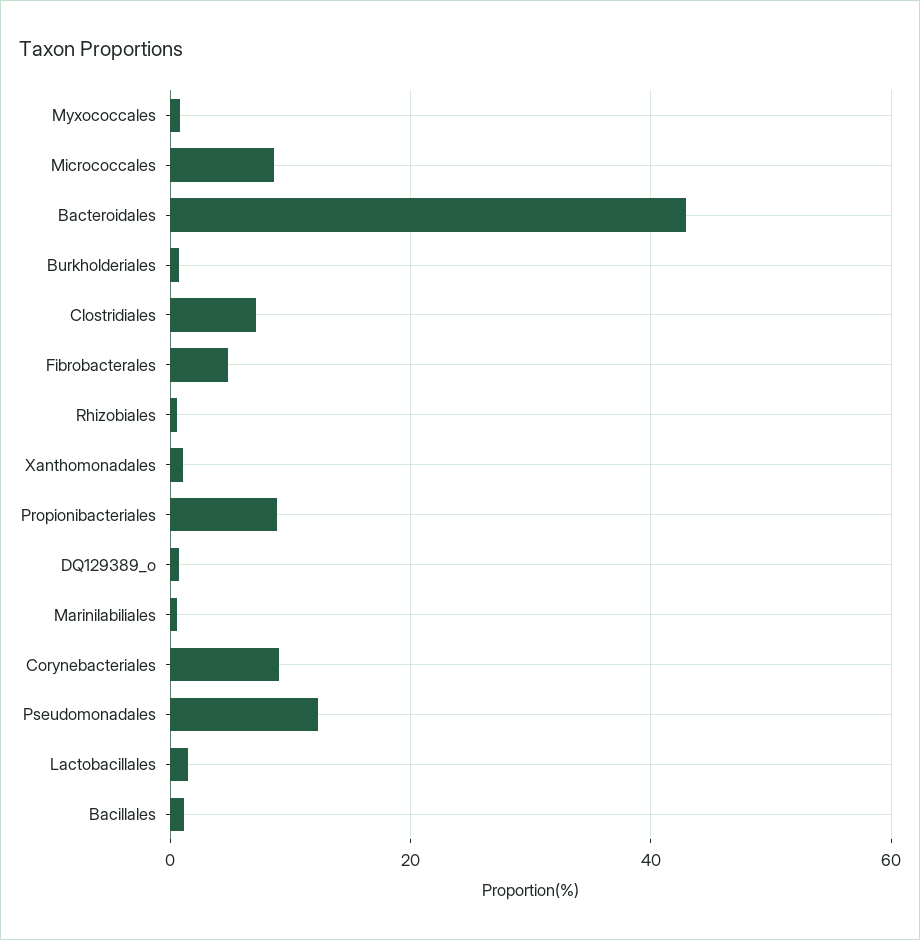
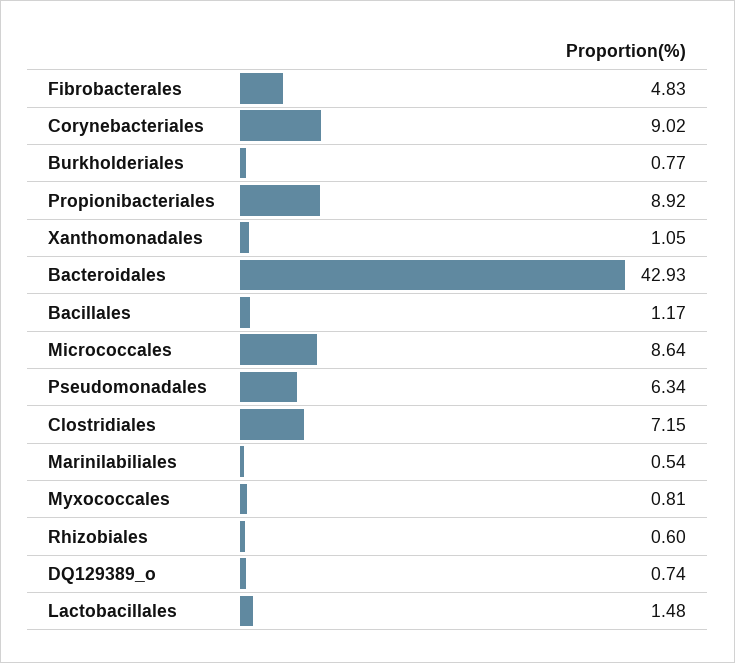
  {
    "Myxococcales": 0.81,
    "Micrococcales": 8.64,
    "Bacteroidales": 42.93,
    "Burkholderiales": 0.77,
    "Clostridiales": 7.15,
    "Fibrobacterales": 4.83,
    "Rhizobiales": 0.6,
    "Xanthomonadales": 1.05,
    "Propionibacteriales": 8.92,
    "DQ129389_o": 0.74,
    "Marinilabiliales": 0.54,
    "Corynebacteriales": 9.02,
-   "Pseudomonadales": 12,
+   "Pseudomonadales": 6.34,
    "Lactobacillales": 1.48,
    "Bacillales": 1.17
  }

